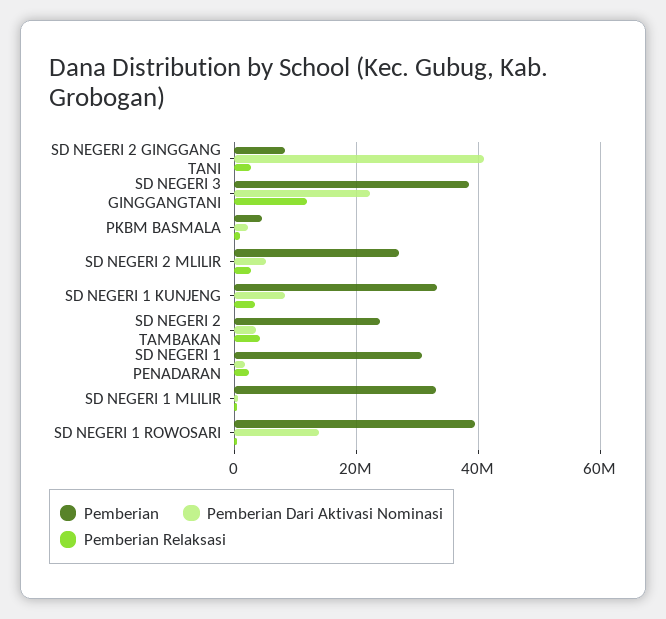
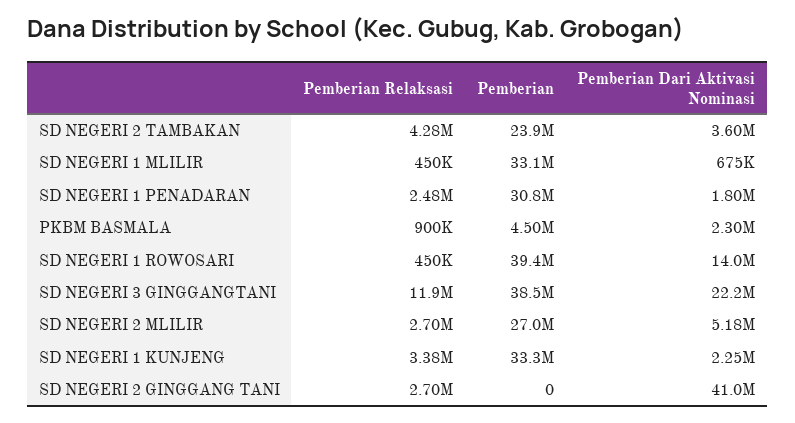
  {
    "Pemberian": {
-     "SD NEGERI 2 GINGGANG TANI": 8000000,
+     "SD NEGERI 2 GINGGANG TANI": 0,
      "SD NEGERI 3 GINGGANGTANI": 38500000,
      "PKBM BASMALA": 4500000,
      "SD NEGERI 2 MLILIR": 27000000,
      "SD NEGERI 1 KUNJENG": 33300000,
      "SD NEGERI 2 TAMBAKAN": 23900000,
      "SD NEGERI 1 PENADARAN": 30800000,
      "SD NEGERI 1 MLILIR": 33100000,
      "SD NEGERI 1 ROWOSARI": 39400000
    },
    "Pemberian Dari Aktivasi Nominasi": {
      "SD NEGERI 2 GINGGANG TANI": 41000000,
      "SD NEGERI 3 GINGGANGTANI": 22200000,
      "PKBM BASMALA": 2300000,
      "SD NEGERI 2 MLILIR": 5180000,
-     "SD NEGERI 1 KUNJENG": 8000000,
+     "SD NEGERI 1 KUNJENG": 2250000,
      "SD NEGERI 2 TAMBAKAN": 3600000,
      "SD NEGERI 1 PENADARAN": 1800000,
      "SD NEGERI 1 MLILIR": 675000,
      "SD NEGERI 1 ROWOSARI": 14000000
    },
    "Pemberian Relaksasi": {
      "SD NEGERI 2 GINGGANG TANI": 2700000,
      "SD NEGERI 3 GINGGANGTANI": 11900000,
      "PKBM BASMALA": 900000,
      "SD NEGERI 2 MLILIR": 2700000,
      "SD NEGERI 1 KUNJENG": 3380000,
      "SD NEGERI 2 TAMBAKAN": 4280000,
      "SD NEGERI 1 PENADARAN": 2480000,
      "SD NEGERI 1 MLILIR": 450000,
      "SD NEGERI 1 ROWOSARI": 450000
    }
  }

